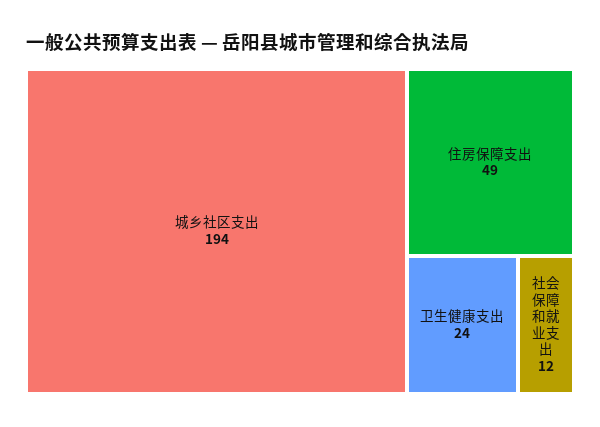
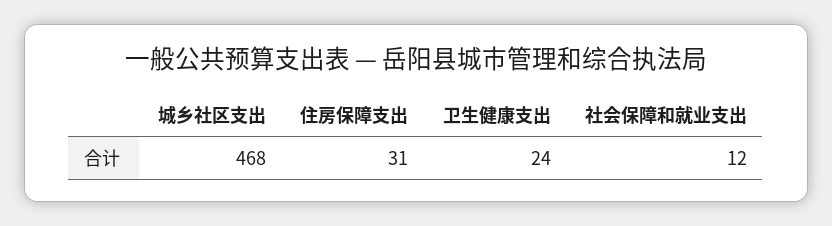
  {
-   "城乡社区支出": 194,
+   "城乡社区支出": 468,
-   "住房保障支出": 49,
+   "住房保障支出": 31,
    "卫生健康支出": 24,
    "社会保障和就业支出": 12
  }

